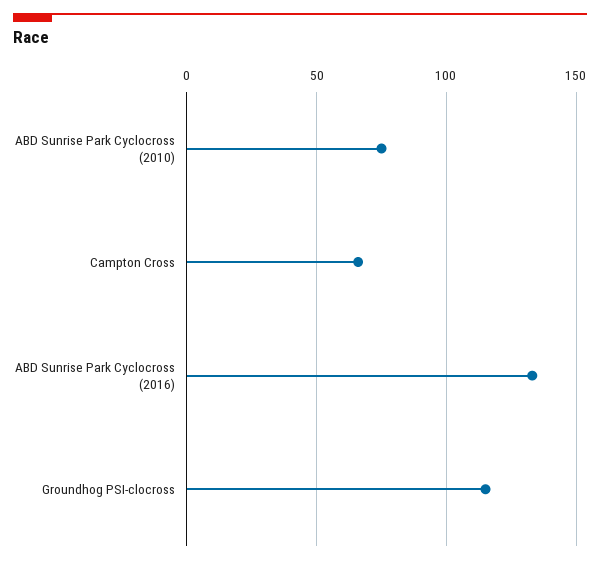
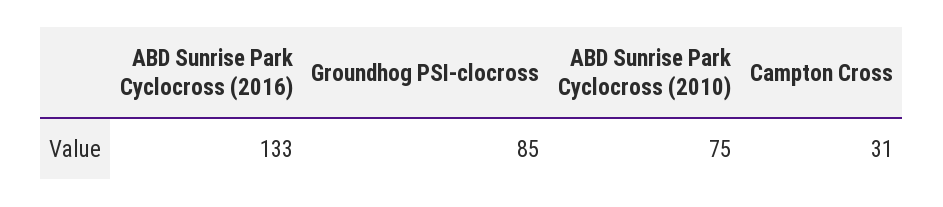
  {
    "ABD Sunrise Park Cyclocross (2010)": 75,
-   "Campton Cross": 65,
+   "Campton Cross": 31,
    "ABD Sunrise Park Cyclocross (2016)": 133,
-   "Groundhog PSI-clocross": 115
+   "Groundhog PSI-clocross": 85
  }

